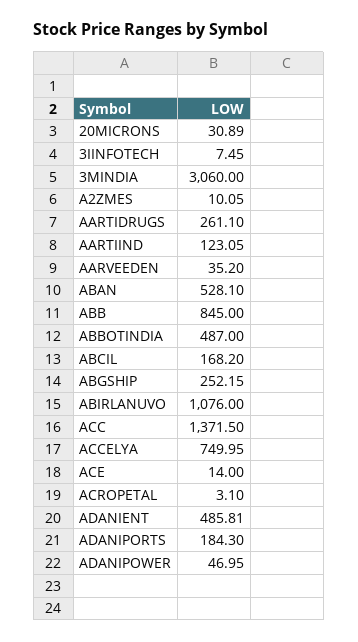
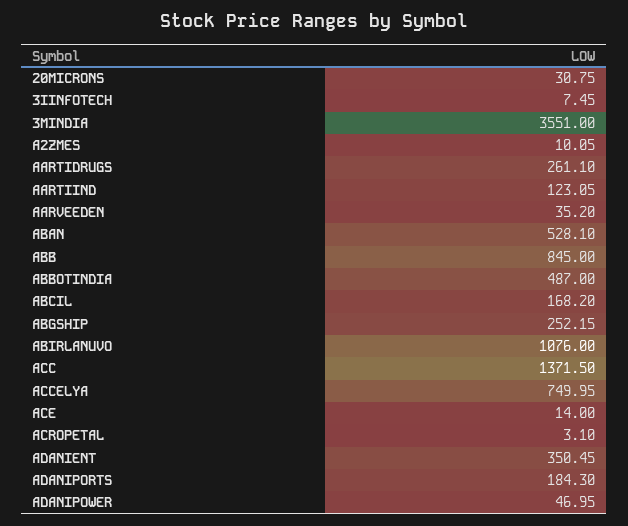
  {
-   "20MICRONS": 30.89,
+   "20MICRONS": 30.75,
    "3IINFOTECH": 7.45,
-   "3MINDIA": 3060,
+   "3MINDIA": 3551,
    "A2ZMES": 10.05,
    "AARTIDRUGS": 261.1,
    "AARTIIND": 123.05,
    "AARVEEDEN": 35.2,
    "ABAN": 528.1,
    "ABB": 845,
    "ABBOTINDIA": 487,
    "ABCIL": 168.2,
    "ABGSHIP": 252.15,
    "ABIRLANUVO": 1076,
    "ACC": 1371.5,
    "ACCELYA": 749.95,
    "ACE": 14,
    "ACROPETAL": 3.1,
-   "ADANIENT": 485.81,
+   "ADANIENT": 350.45,
    "ADANIPORTS": 184.3,
    "ADANIPOWER": 46.95
  }

